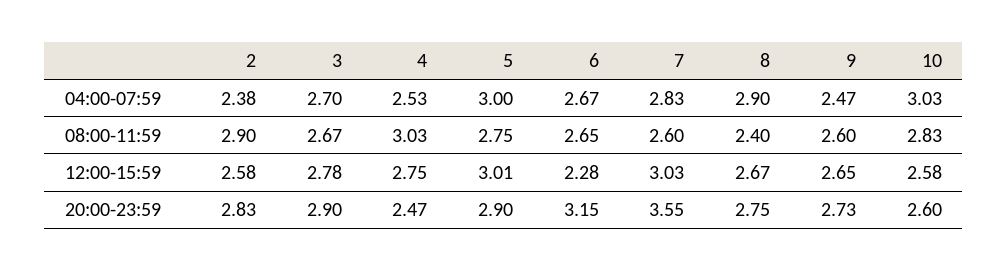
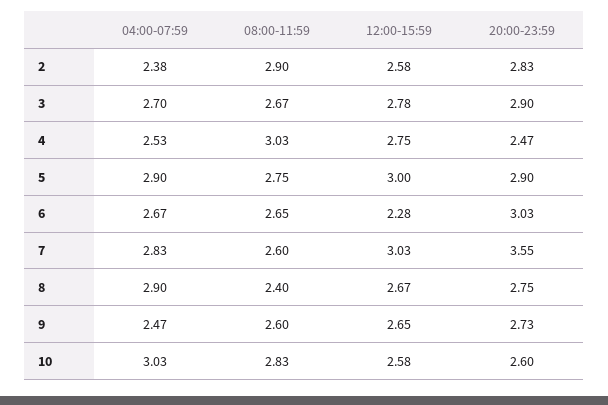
  {
    "2": {
      "04:00-07:59": 2.38,
      "08:00-11:59": 2.9,
      "12:00-15:59": 2.58,
      "20:00-23:59": 2.83
    },
    "3": {
      "04:00-07:59": 2.7,
      "08:00-11:59": 2.67,
      "12:00-15:59": 2.78,
      "20:00-23:59": 2.9
    },
    "4": {
      "04:00-07:59": 2.53,
      "08:00-11:59": 3.03,
      "12:00-15:59": 2.75,
      "20:00-23:59": 2.47
    },
    "5": {
-     "04:00-07:59": 3,
+     "04:00-07:59": 2.9,
      "08:00-11:59": 2.75,
-     "12:00-15:59": 3.01,
+     "12:00-15:59": 3,
      "20:00-23:59": 2.9
    },
    "6": {
      "04:00-07:59": 2.67,
      "08:00-11:59": 2.65,
      "12:00-15:59": 2.28,
-     "20:00-23:59": 3.15
+     "20:00-23:59": 3.03
    },
    "7": {
      "04:00-07:59": 2.83,
      "08:00-11:59": 2.6,
      "12:00-15:59": 3.03,
      "20:00-23:59": 3.55
    },
    "8": {
      "04:00-07:59": 2.9,
      "08:00-11:59": 2.4,
      "12:00-15:59": 2.67,
      "20:00-23:59": 2.75
    },
    "9": {
      "04:00-07:59": 2.47,
      "08:00-11:59": 2.6,
      "12:00-15:59": 2.65,
      "20:00-23:59": 2.73
    },
    "10": {
      "04:00-07:59": 3.03,
      "08:00-11:59": 2.83,
      "12:00-15:59": 2.58,
      "20:00-23:59": 2.6
    }
  }

